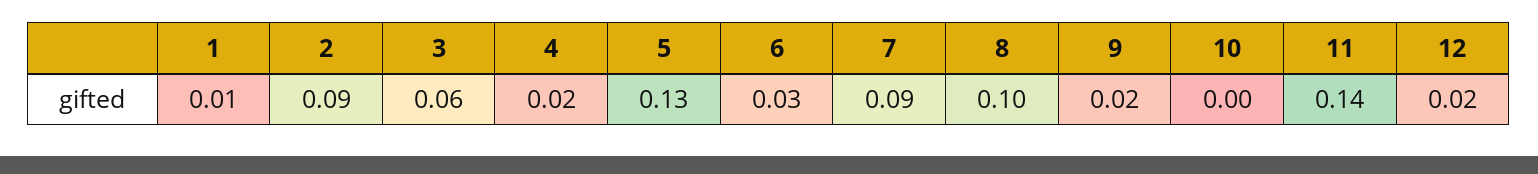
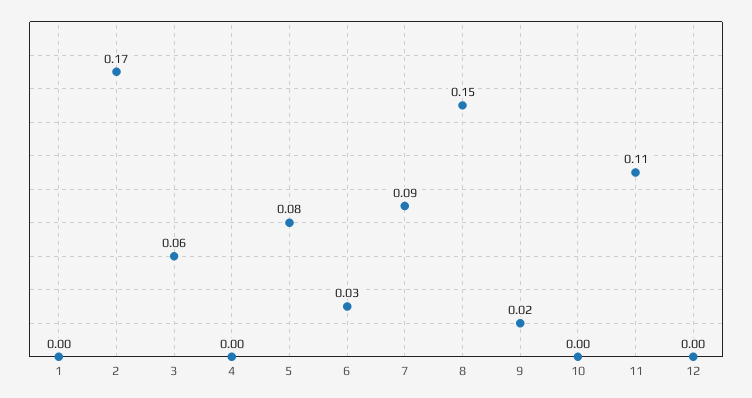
  {
-   "1": 0.01,
+   "1": 0,
-   "2": 0.09,
+   "2": 0.17,
    "3": 0.06,
-   "4": 0.02,
+   "4": 0,
-   "5": 0.13,
+   "5": 0.08,
    "6": 0.03,
    "7": 0.09,
-   "8": 0.1,
+   "8": 0.15,
    "9": 0.02,
    "10": 0,
-   "11": 0.14,
+   "11": 0.11,
-   "12": 0.02
+   "12": 0
  }

